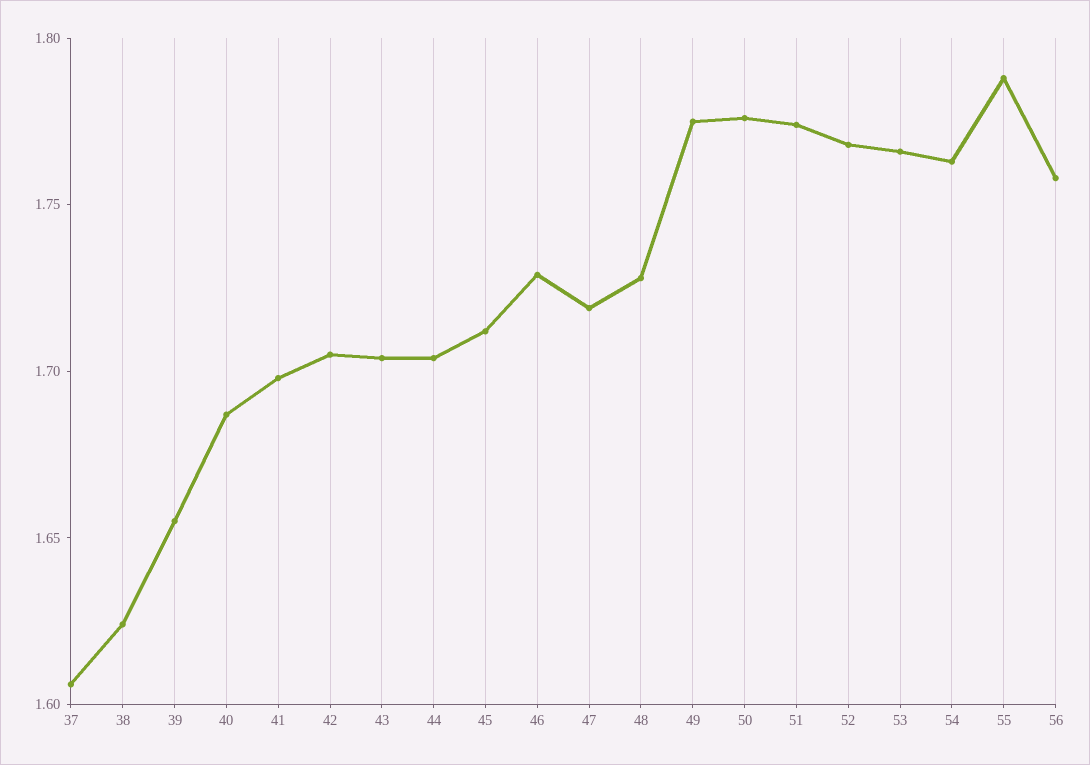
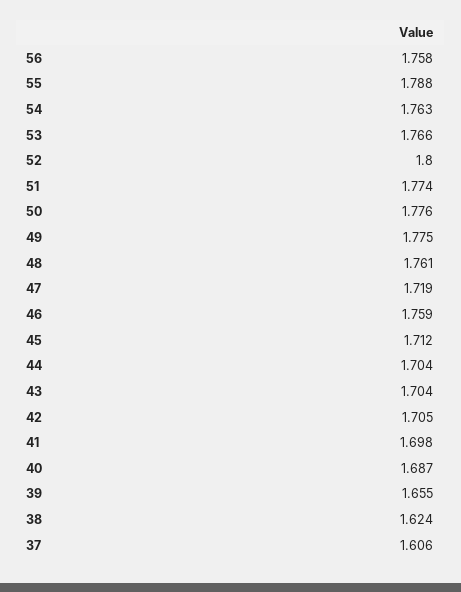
  {
    "37": 1.606,
    "38": 1.624,
    "39": 1.655,
    "40": 1.687,
    "41": 1.698,
    "42": 1.705,
    "43": 1.704,
    "44": 1.704,
    "45": 1.712,
-   "46": 1.73,
+   "46": 1.759,
    "47": 1.719,
-   "48": 1.73,
+   "48": 1.761,
    "49": 1.775,
    "50": 1.776,
    "51": 1.774,
-   "52": 1.77,
+   "52": 1.8,
    "53": 1.766,
    "54": 1.763,
    "55": 1.788,
    "56": 1.758
  }

